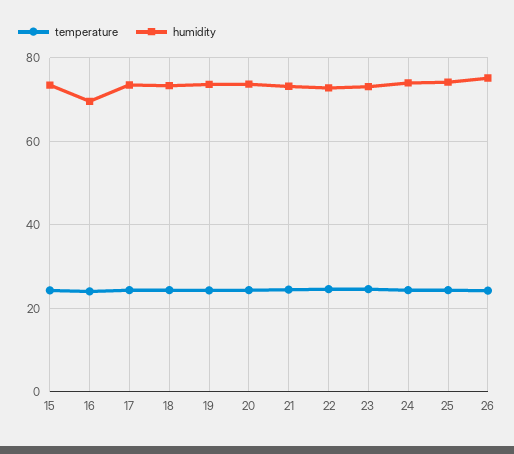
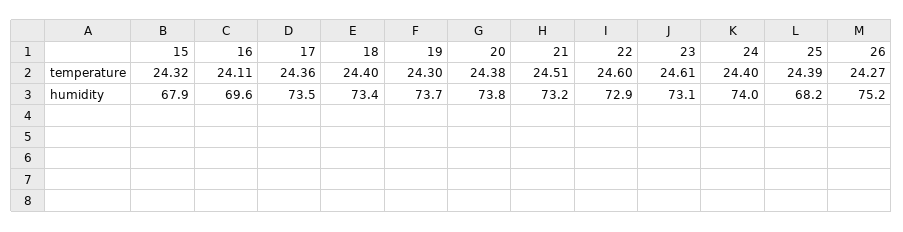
  {
    "temperature": {
      "15": 24.32,
      "16": 24.11,
      "17": 24.36,
      "18": 24.4,
      "19": 24.3,
      "20": 24.38,
      "21": 24.51,
      "22": 24.6,
      "23": 24.61,
      "24": 24.4,
      "25": 24.39,
      "26": 24.27
    },
    "humidity": {
-     "15": 74,
+     "15": 67.9,
      "16": 69.6,
      "17": 73.5,
      "18": 73.4,
      "19": 73.7,
      "20": 73.8,
      "21": 73.2,
      "22": 72.9,
      "23": 73.1,
      "24": 74,
-     "25": 74,
+     "25": 68.2,
      "26": 75.2
    }
  }

